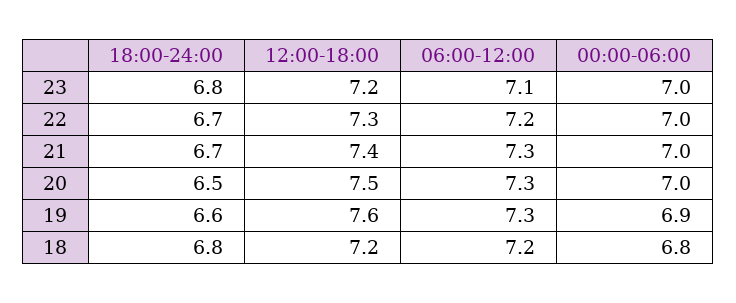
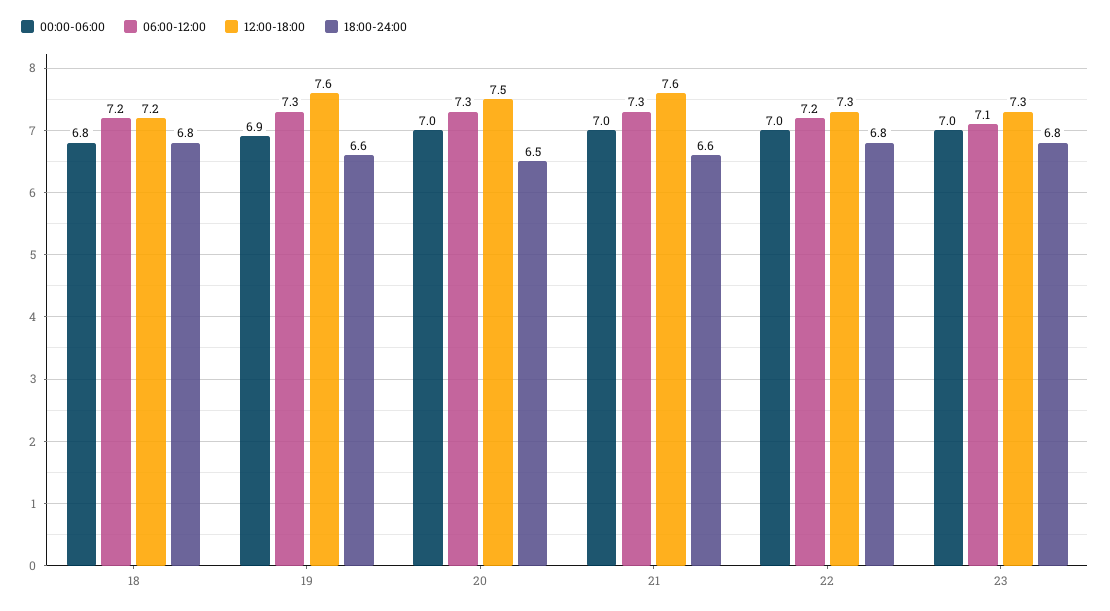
  {
    "18:00-24:00": {
      "23": 6.8,
-     "22": 6.7,
+     "22": 6.8,
-     "21": 6.7,
+     "21": 6.6,
      "20": 6.5,
      "19": 6.6,
      "18": 6.8
    },
    "12:00-18:00": {
-     "23": 7.2,
+     "23": 7.3,
      "22": 7.3,
-     "21": 7.4,
+     "21": 7.6,
      "20": 7.5,
      "19": 7.6,
      "18": 7.2
    },
    "06:00-12:00": {
      "23": 7.1,
      "22": 7.2,
      "21": 7.3,
      "20": 7.3,
      "19": 7.3,
      "18": 7.2
    },
    "00:00-06:00": {
      "23": 7,
      "22": 7,
      "21": 7,
      "20": 7,
      "19": 6.9,
      "18": 6.8
    }
  }

